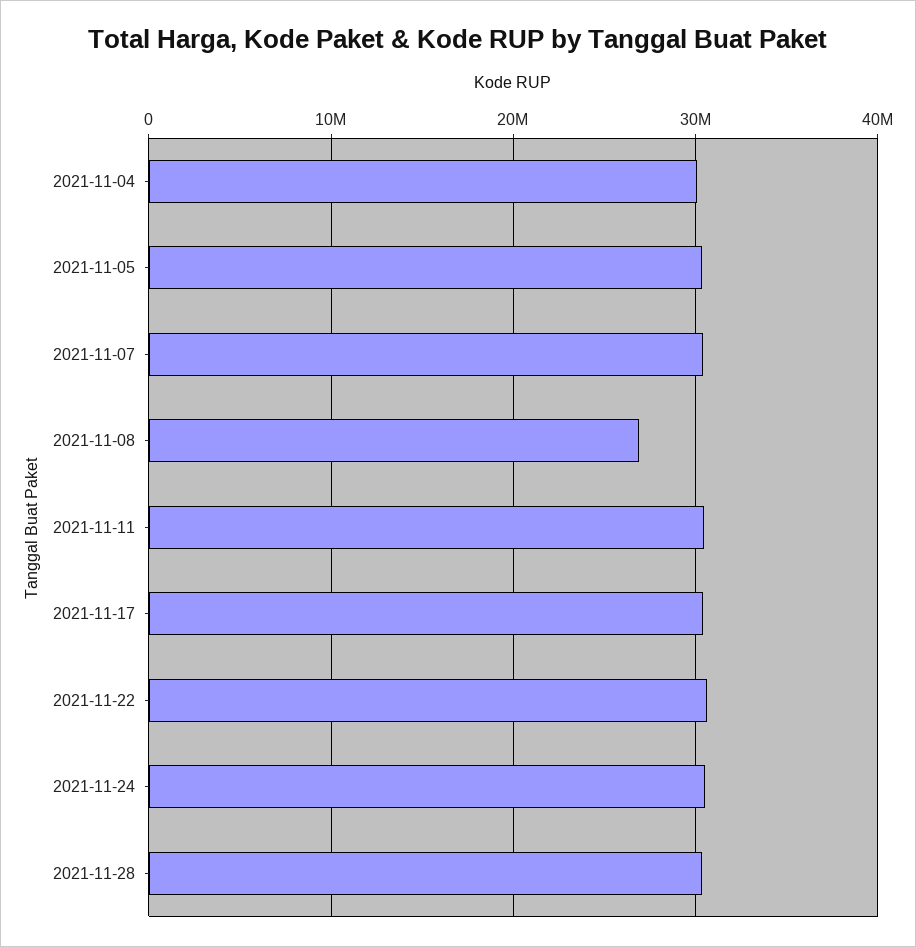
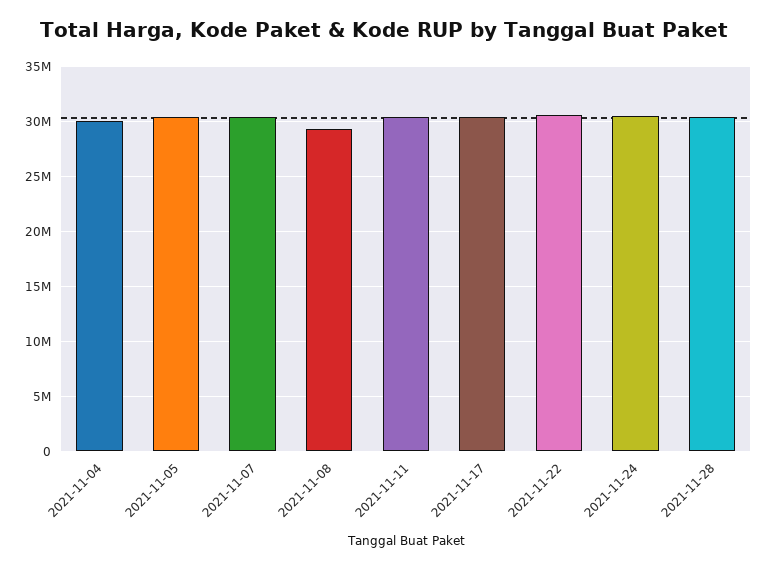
  {
    "2021-11-04": 30000000,
    "2021-11-05": 30000000,
    "2021-11-07": 30000000,
-   "2021-11-08": 27000000,
+   "2021-11-08": 29000000,
    "2021-11-11": 30000000,
    "2021-11-17": 30000000,
    "2021-11-22": 31000000,
    "2021-11-24": 31000000,
    "2021-11-28": 30000000
  }

